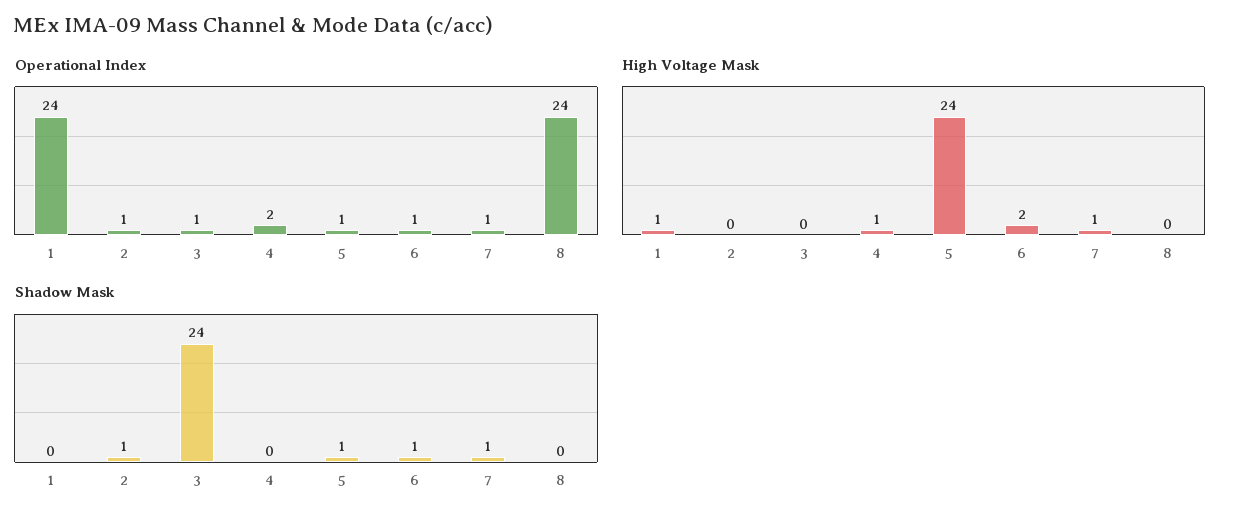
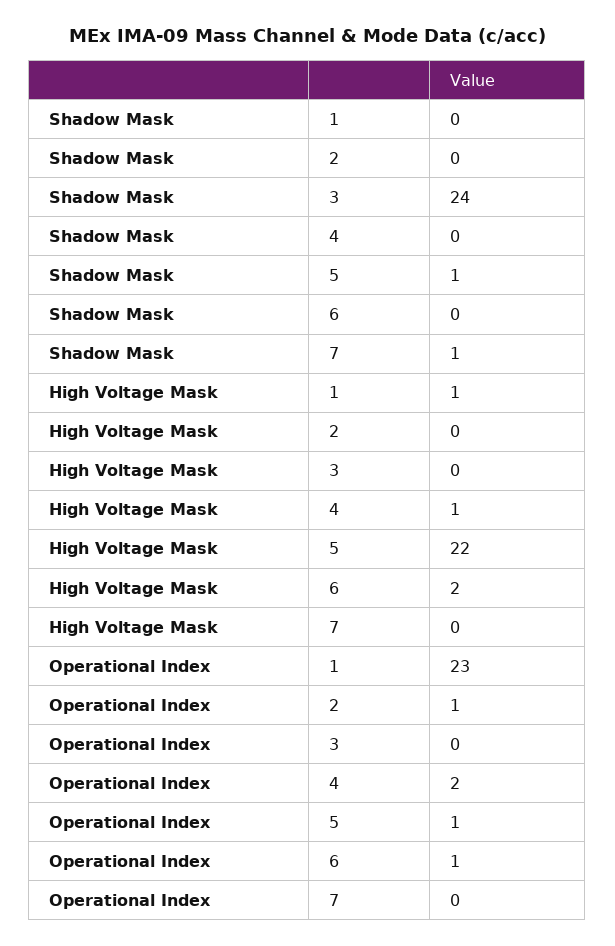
  {
    "Operational Index": {
-     "1": 24,
+     "1": 23,
      "2": 1,
-     "3": 1,
+     "3": 0,
      "4": 2,
      "5": 1,
      "6": 1,
-     "7": 1,
+     "7": 0
-     "8": 24
    },
    "High Voltage Mask": {
      "1": 1,
      "2": 0,
      "3": 0,
      "4": 1,
-     "5": 24,
+     "5": 22,
      "6": 2,
-     "7": 1,
+     "7": 0
-     "8": 0
    },
    "Shadow Mask": {
      "1": 0,
-     "2": 1,
+     "2": 0,
      "3": 24,
      "4": 0,
      "5": 1,
-     "6": 1,
+     "6": 0,
-     "7": 1,
+     "7": 1
-     "8": 0
    }
  }

